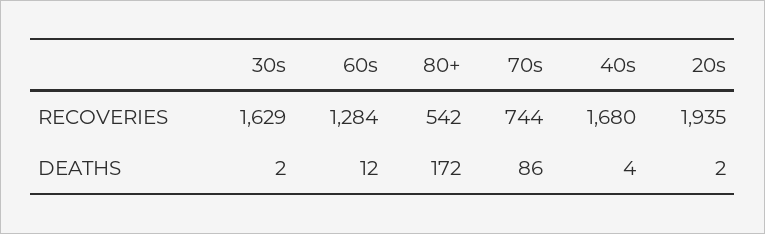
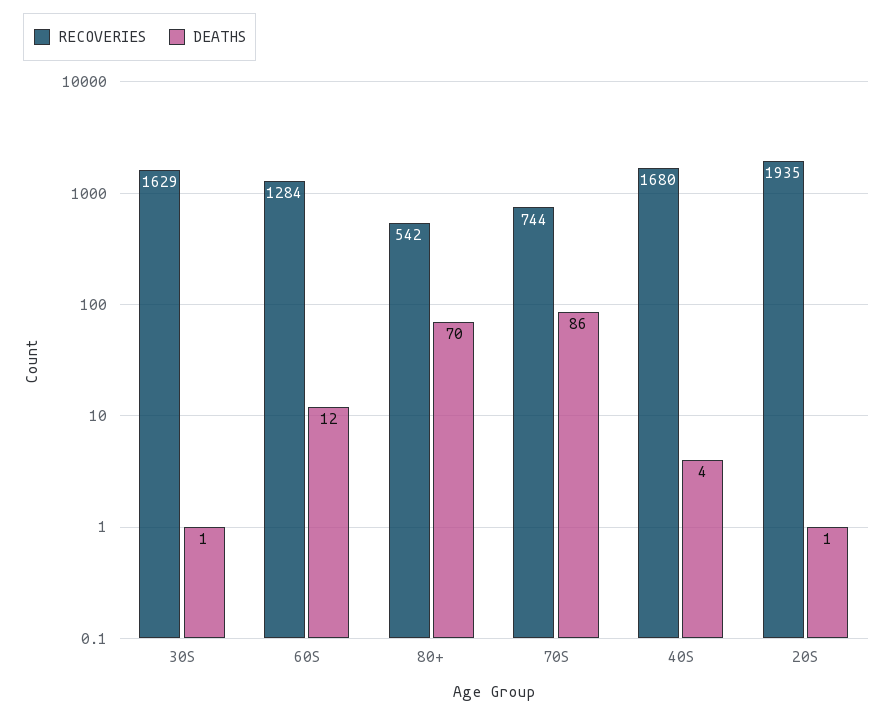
  {
    "RECOVERIES": {
      "30s": 1629,
      "60s": 1284,
      "80+": 542,
      "70s": 744,
      "40s": 1680,
      "20s": 1935
    },
    "DEATHS": {
-     "30s": 2,
+     "30s": 1,
      "60s": 12,
-     "80+": 172,
+     "80+": 70,
      "70s": 86,
      "40s": 4,
-     "20s": 2
+     "20s": 1
    }
  }

